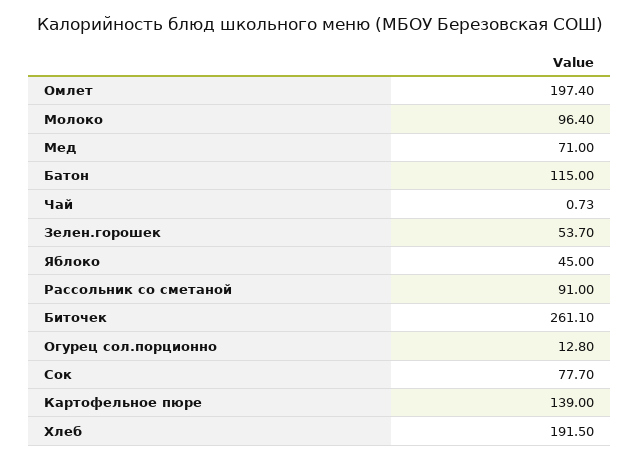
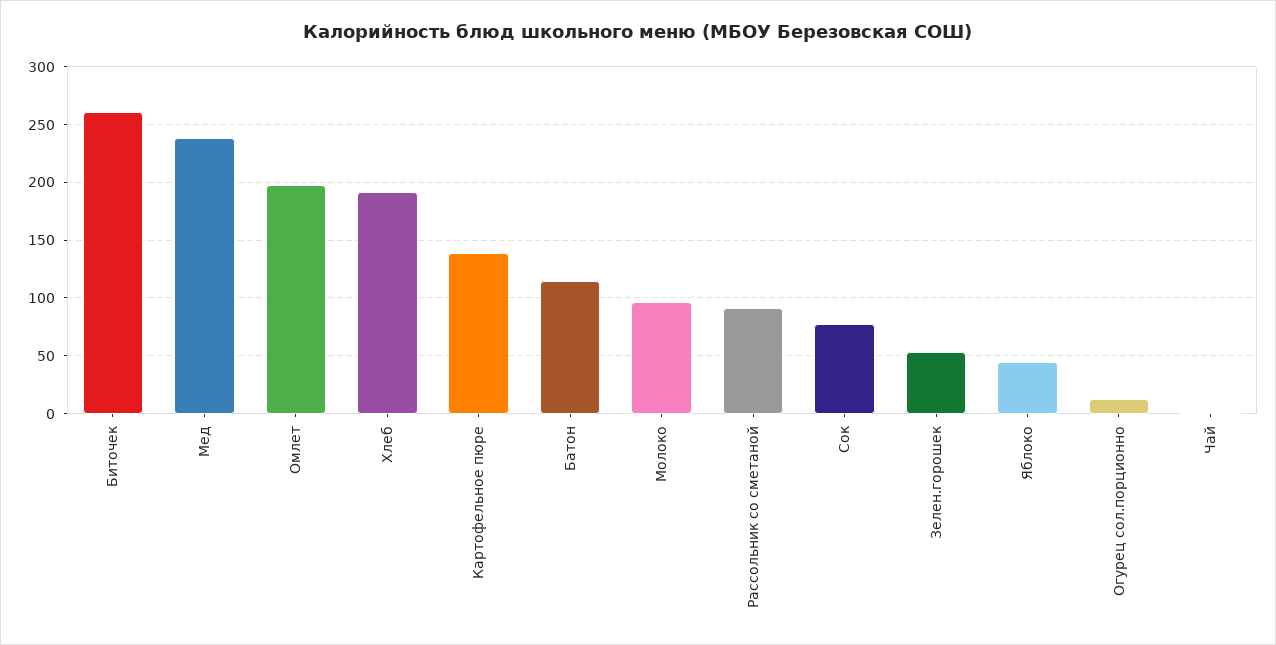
  {
    "Омлет": 197.4,
    "Молоко": 96.4,
-   "Мед": 71,
+   "Мед": 240,
    "Батон": 115,
    "Чай": 0.73,
    "Зелен.горошек": 53.7,
    "Яблоко": 45,
    "Рассольник со сметаной": 91,
    "Биточек": 261.1,
    "Огурец сол.порционно": 12.8,
    "Сок": 77.7,
    "Картофельное пюре": 139,
    "Хлеб": 191.5
  }

